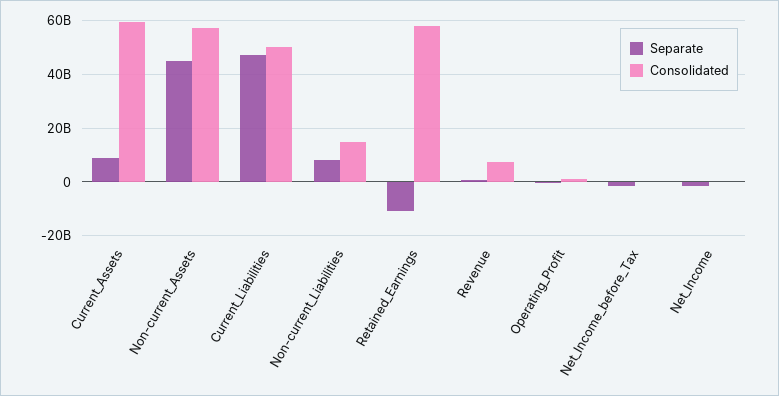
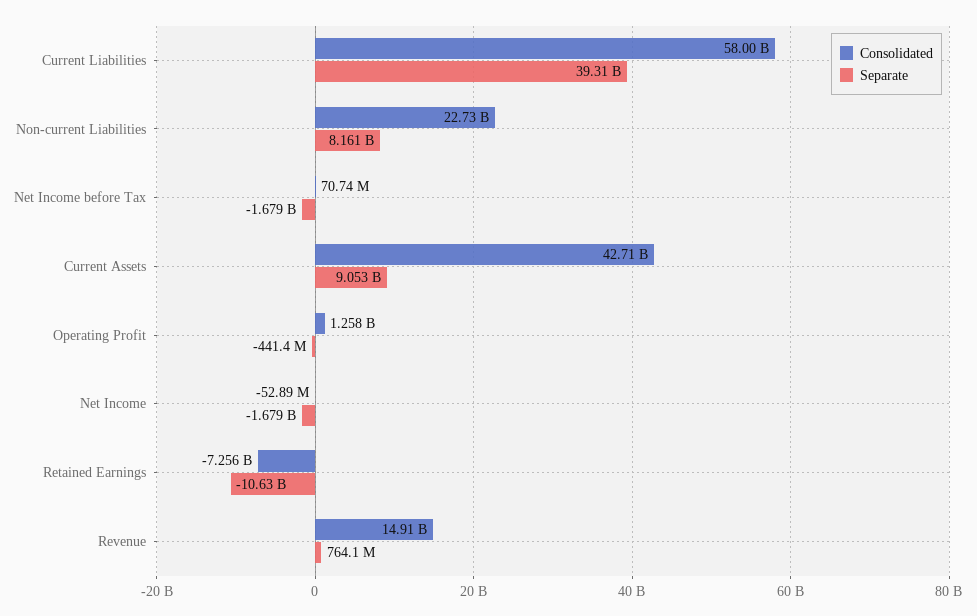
  {
    "Separate": {
      "Current_Assets": 9053000000,
-     "Non-current_Assets": 45000000000,
-     "Current_Liabilities": 47500000000,
+     "Current_Liabilities": 39310000000,
      "Non-current_Liabilities": 8161000000,
      "Retained_Earnings": -10630000000,
      "Revenue": 764100000,
      "Operating_Profit": -441400000,
      "Net_Income_before_Tax": -1679000000,
      "Net_Income": -1679000000
    },
    "Consolidated": {
-     "Current_Assets": 60000000000,
+     "Current_Assets": 42710000000,
-     "Non-current_Assets": 57500000000,
-     "Current_Liabilities": 50000000000,
+     "Current_Liabilities": 58000000000,
-     "Non-current_Liabilities": 15000000000,
+     "Non-current_Liabilities": 22730000000,
-     "Retained_Earnings": 57500000000,
+     "Retained_Earnings": -7256000000,
-     "Revenue": 7500000000,
+     "Revenue": 14910000000,
      "Operating_Profit": 1258000000,
      "Net_Income_before_Tax": 70740000,
      "Net_Income": -52890000
    }
  }

